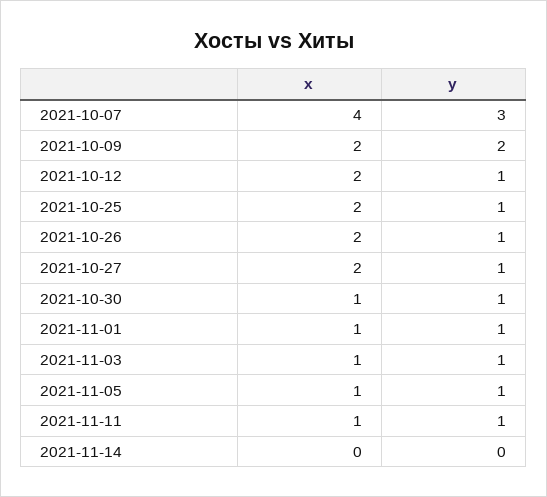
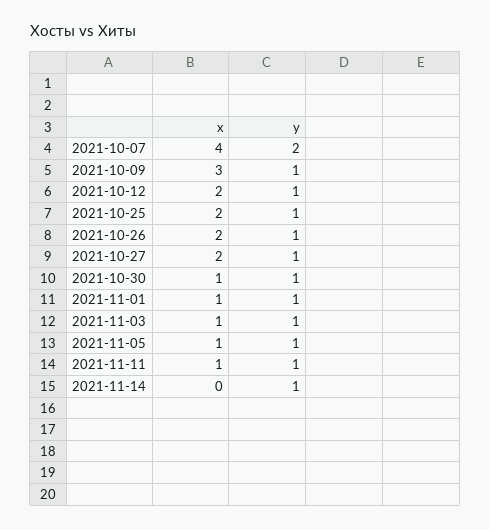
  {
    "x": {
      "2021-10-07": 4,
-     "2021-10-09": 2,
+     "2021-10-09": 3,
      "2021-10-12": 2,
      "2021-10-25": 2,
      "2021-10-26": 2,
      "2021-10-27": 2,
      "2021-10-30": 1,
      "2021-11-01": 1,
      "2021-11-03": 1,
      "2021-11-05": 1,
      "2021-11-11": 1,
      "2021-11-14": 0
    },
    "y": {
-     "2021-10-07": 3,
+     "2021-10-07": 2,
-     "2021-10-09": 2,
+     "2021-10-09": 1,
      "2021-10-12": 1,
      "2021-10-25": 1,
      "2021-10-26": 1,
      "2021-10-27": 1,
      "2021-10-30": 1,
      "2021-11-01": 1,
      "2021-11-03": 1,
      "2021-11-05": 1,
      "2021-11-11": 1,
-     "2021-11-14": 0
+     "2021-11-14": 1
    }
  }

